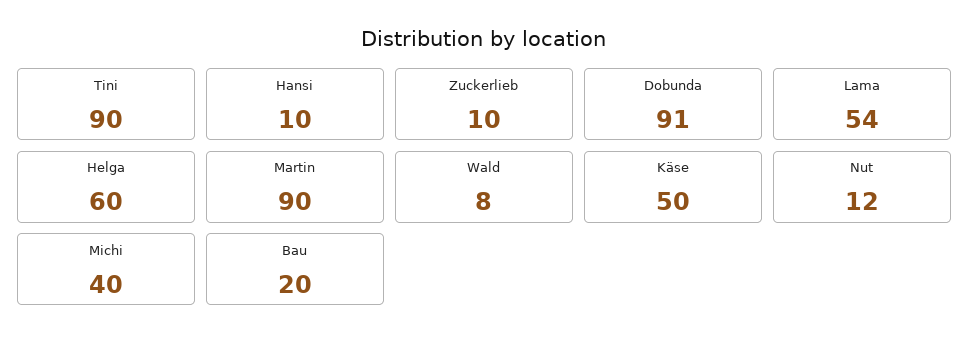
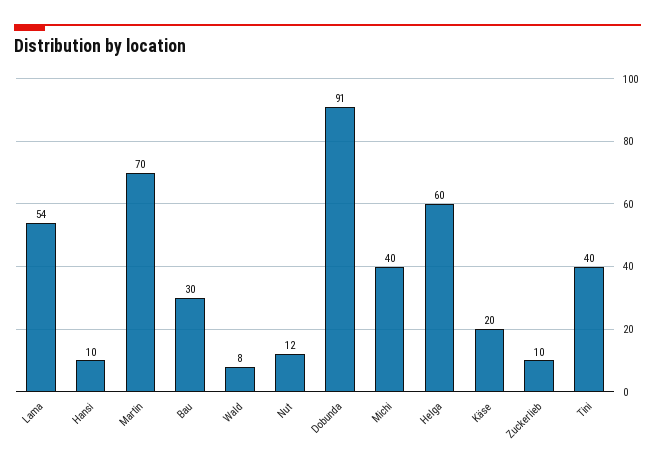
  {
-   "Tini": 90,
+   "Tini": 40,
    "Hansi": 10,
    "Zuckerlieb": 10,
    "Dobunda": 91,
    "Lama": 54,
    "Helga": 60,
-   "Martin": 90,
+   "Martin": 70,
    "Wald": 8,
-   "Käse": 50,
+   "Käse": 20,
    "Nut": 12,
    "Michi": 40,
-   "Bau": 20
+   "Bau": 30
  }

